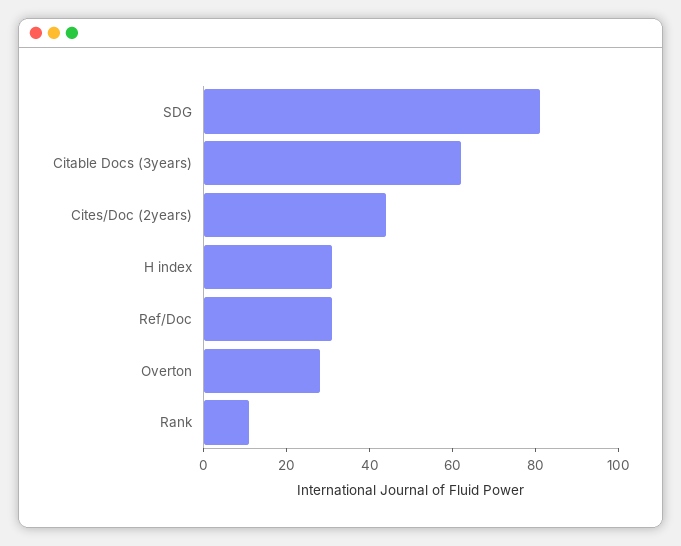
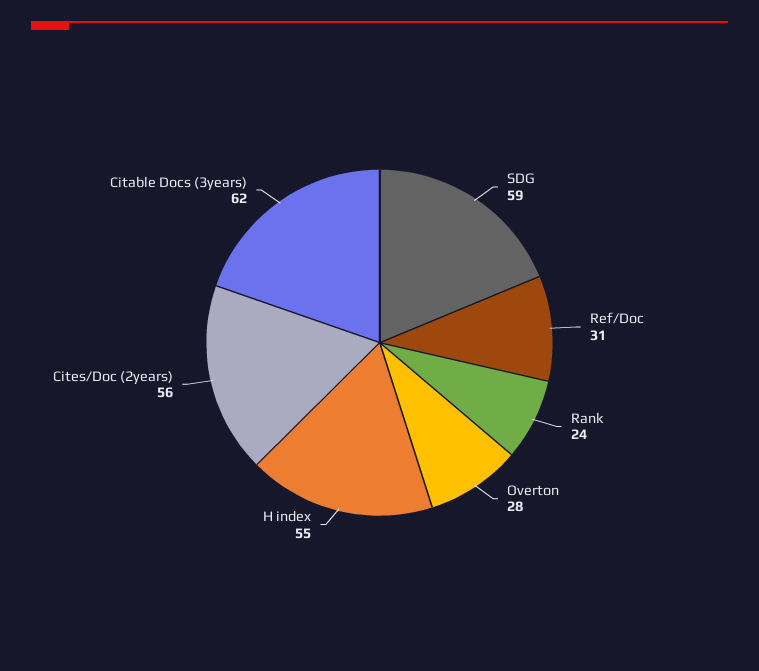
  {
-   "SDG": 80,
+   "SDG": 59,
    "Citable Docs (3years)": 62,
-   "Cites/Doc (2years)": 45,
+   "Cites/Doc (2years)": 56,
-   "H index": 30,
+   "H index": 55,
    "Ref/Doc": 31,
    "Overton": 28,
-   "Rank": 10
+   "Rank": 24
  }

